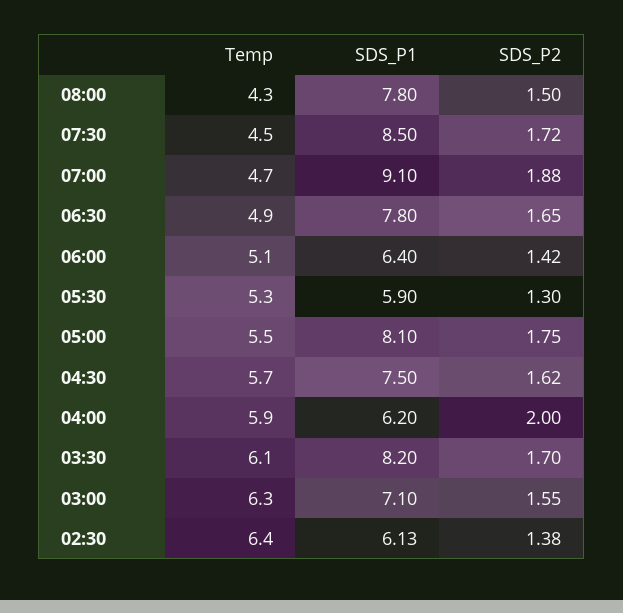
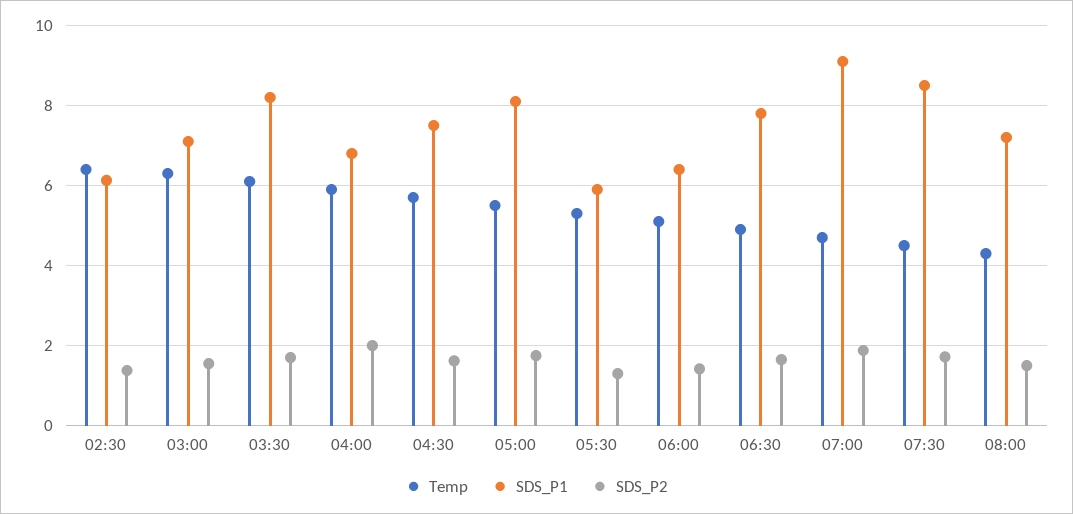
  {
    "Temp": {
      "08:00": 4.3,
      "07:30": 4.5,
      "07:00": 4.7,
      "06:30": 4.9,
      "06:00": 5.1,
      "05:30": 5.3,
      "05:00": 5.5,
      "04:30": 5.7,
      "04:00": 5.9,
      "03:30": 6.1,
      "03:00": 6.3,
      "02:30": 6.4
    },
    "SDS_P1": {
-     "08:00": 7.8,
+     "08:00": 7.2,
      "07:30": 8.5,
      "07:00": 9.1,
      "06:30": 7.8,
      "06:00": 6.4,
      "05:30": 5.9,
      "05:00": 8.1,
      "04:30": 7.5,
-     "04:00": 6.2,
+     "04:00": 6.8,
      "03:30": 8.2,
      "03:00": 7.1,
      "02:30": 6.13
    },
    "SDS_P2": {
      "08:00": 1.5,
      "07:30": 1.72,
      "07:00": 1.88,
      "06:30": 1.65,
      "06:00": 1.42,
      "05:30": 1.3,
      "05:00": 1.75,
      "04:30": 1.62,
      "04:00": 2,
      "03:30": 1.7,
      "03:00": 1.55,
      "02:30": 1.38
    }
  }

